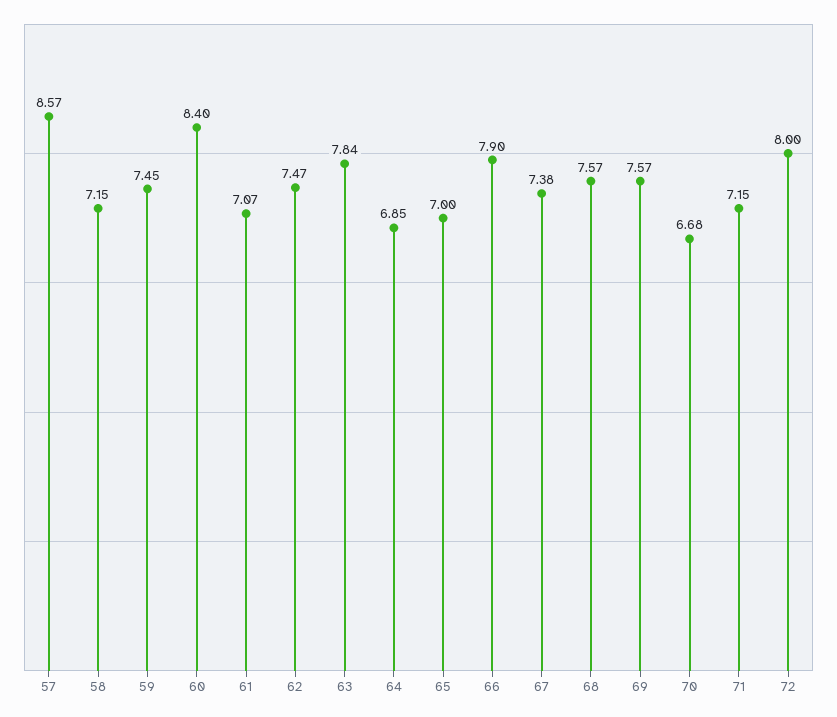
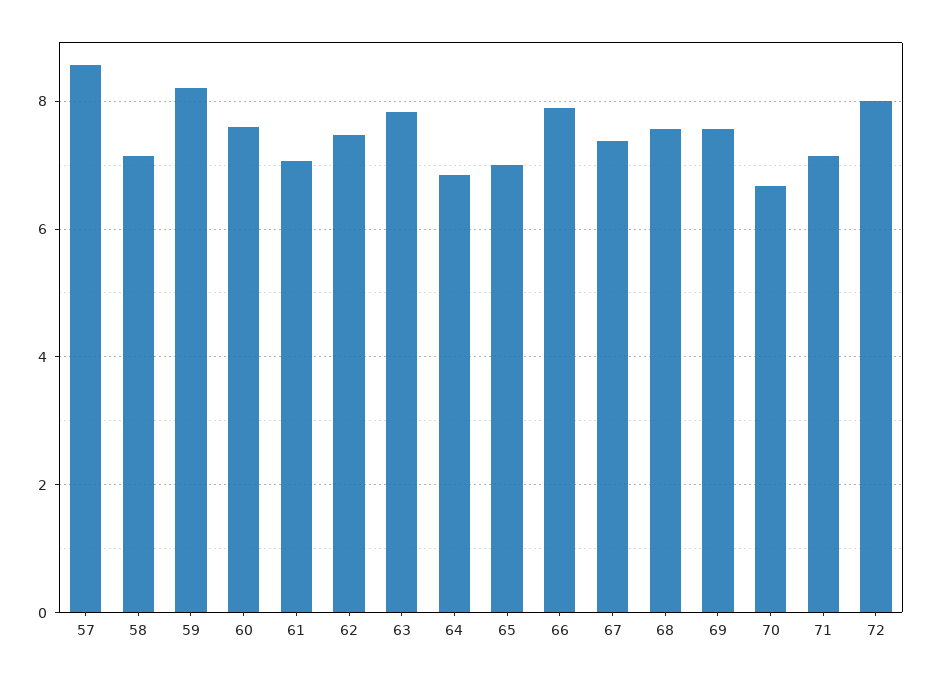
  {
    "57": 8.57,
    "58": 7.15,
-   "59": 7.45,
+   "59": 8.2,
-   "60": 8.4,
+   "60": 7.6,
    "61": 7.07,
    "62": 7.47,
    "63": 7.84,
    "64": 6.85,
    "65": 7,
    "66": 7.9,
    "67": 7.38,
    "68": 7.57,
    "69": 7.57,
    "70": 6.68,
    "71": 7.15,
    "72": 8
  }

